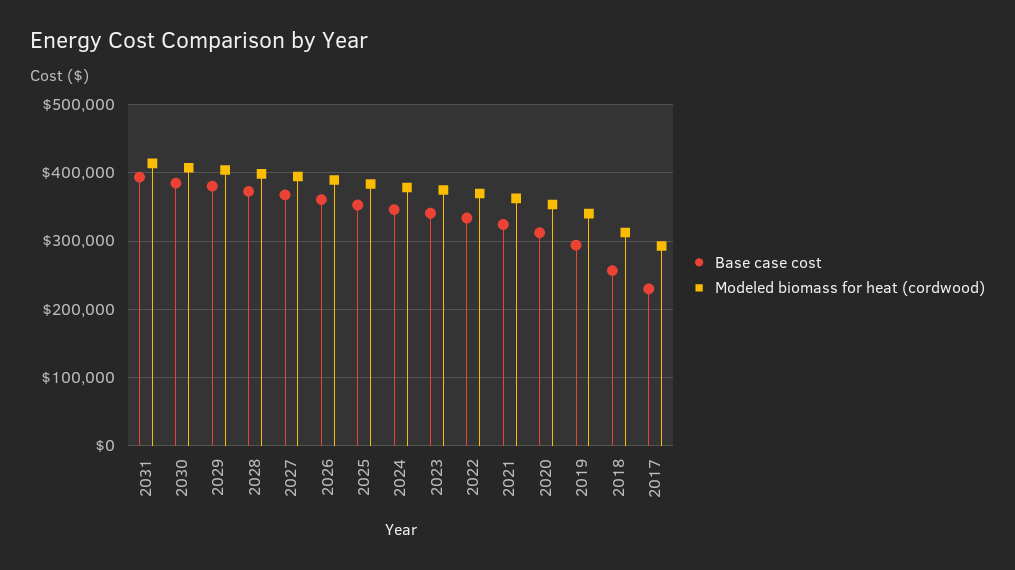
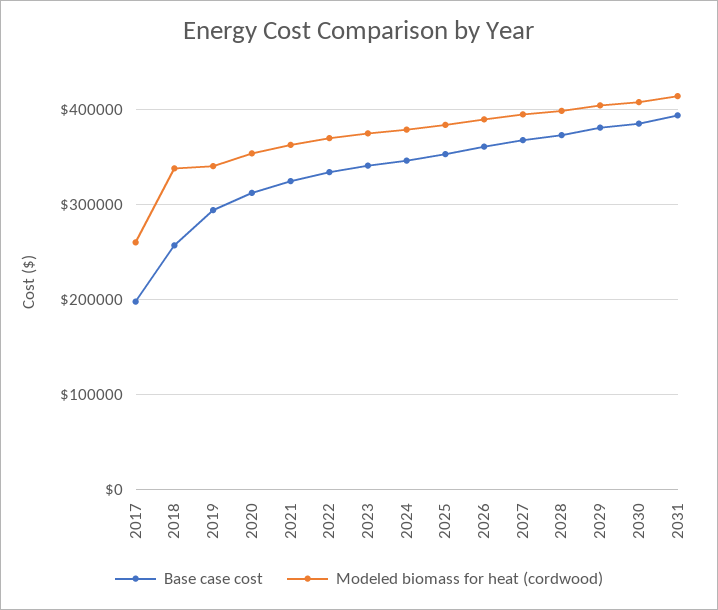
  {
    "Base case cost": {
      "2031": 390000,
      "2030": 380000,
      "2029": 380000,
      "2028": 370000,
      "2027": 370000,
      "2026": 360000,
      "2025": 350000,
      "2024": 350000,
      "2023": 340000,
      "2022": 330000,
      "2021": 320000,
      "2020": 310000,
      "2019": 290000,
      "2018": 260000,
-     "2017": 230000
+     "2017": 200000
    },
    "Modeled biomass for heat (cordwood)": {
      "2031": 410000,
      "2030": 410000,
      "2029": 400000,
      "2028": 400000,
      "2027": 390000,
      "2026": 390000,
      "2025": 380000,
      "2024": 380000,
      "2023": 370000,
      "2022": 370000,
      "2021": 360000,
      "2020": 350000,
      "2019": 340000,
-     "2018": 310000,
+     "2018": 340000,
-     "2017": 290000
+     "2017": 260000
    }
  }

